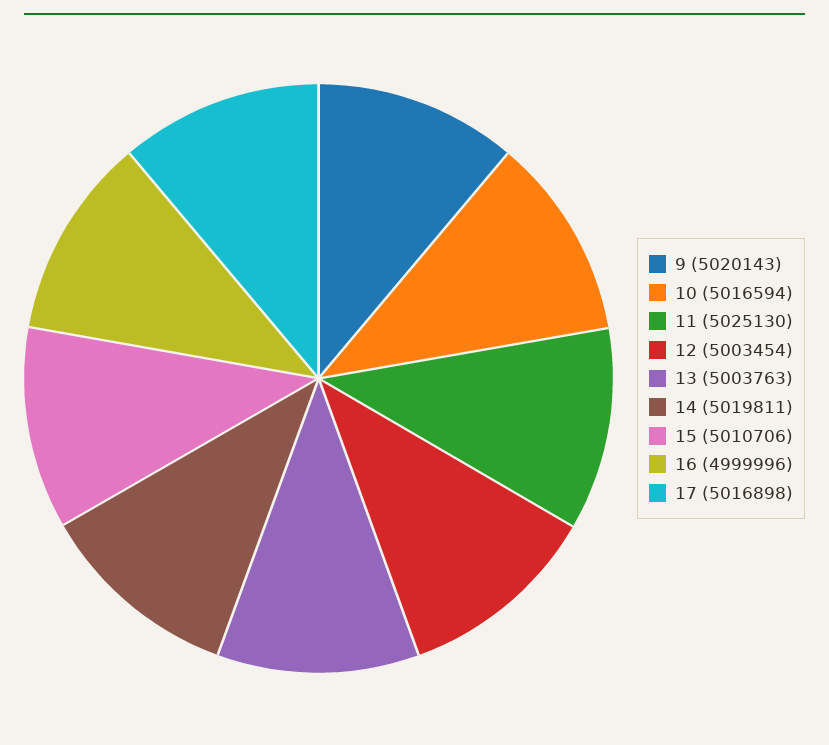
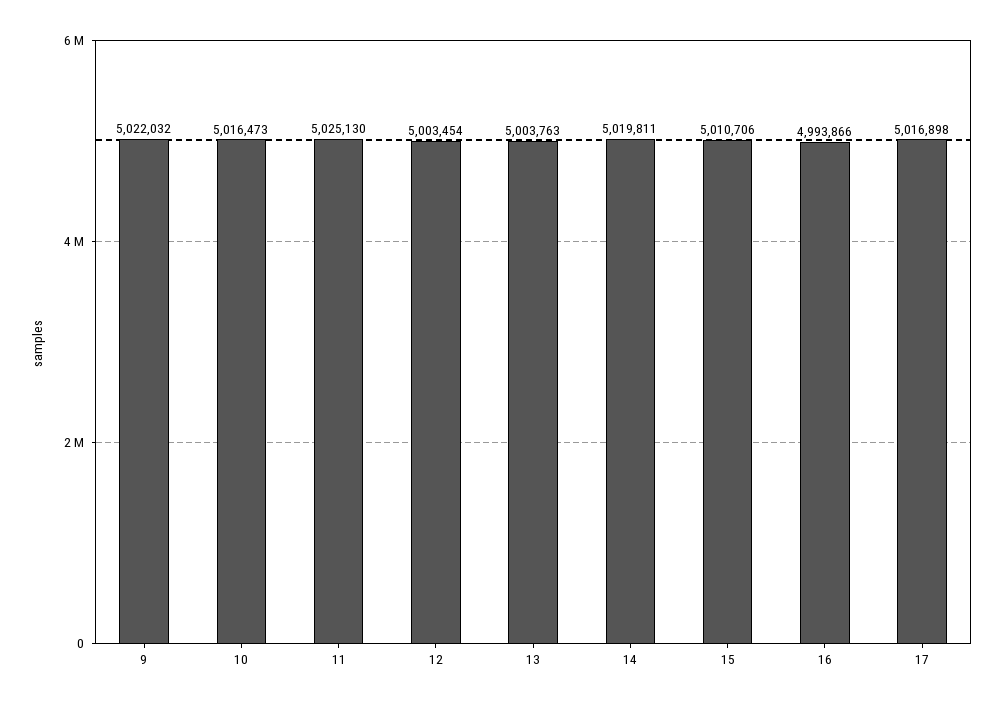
  {
-   "9": 5020143,
+   "9": 5022032,
-   "10": 5016594,
+   "10": 5016473,
    "11": 5025130,
    "12": 5003454,
    "13": 5003763,
    "14": 5019811,
    "15": 5010706,
-   "16": 4999996,
+   "16": 4993866,
    "17": 5016898
  }

